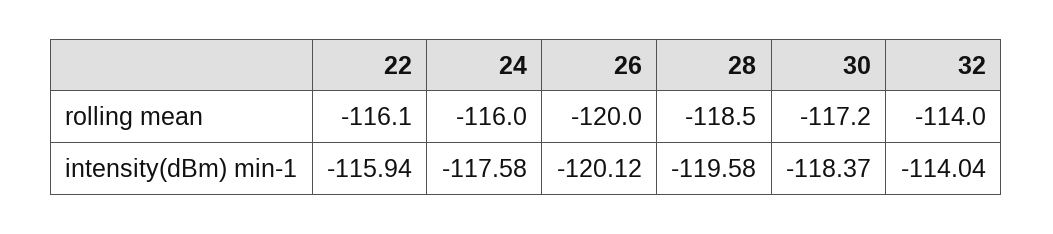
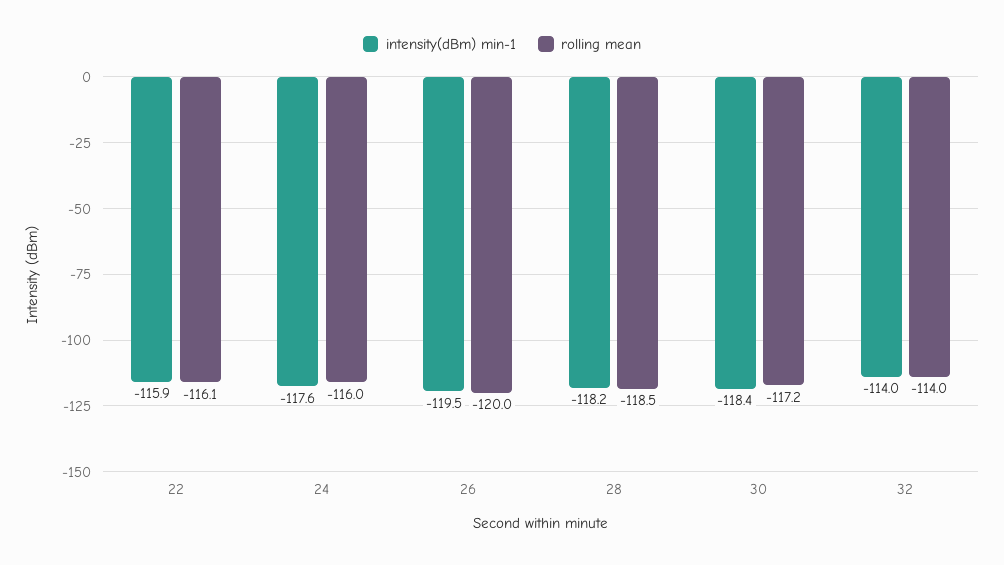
  {
    "rolling mean": {
      "22": -116.1,
      "24": -116,
      "26": -120,
      "28": -118.5,
      "30": -117.2,
      "32": -114
    },
    "intensity(dBm) min-1": {
      "22": -115.94,
      "24": -117.58,
-     "26": -120.12,
+     "26": -119.5,
-     "28": -119.58,
+     "28": -118.2,
      "30": -118.37,
      "32": -114.04
    }
  }

